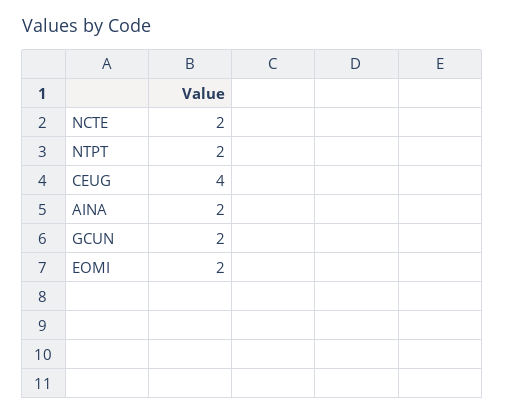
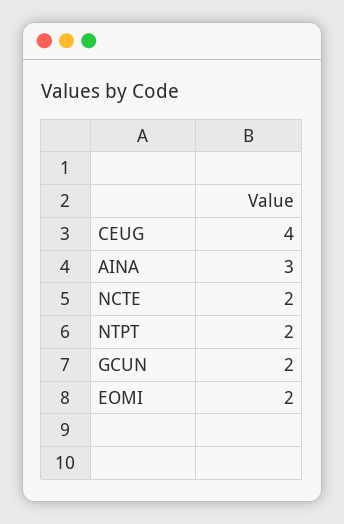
  {
    "NCTE": 2,
    "NTPT": 2,
    "CEUG": 4,
-   "AINA": 2,
+   "AINA": 3,
    "GCUN": 2,
    "EOMI": 2
  }

